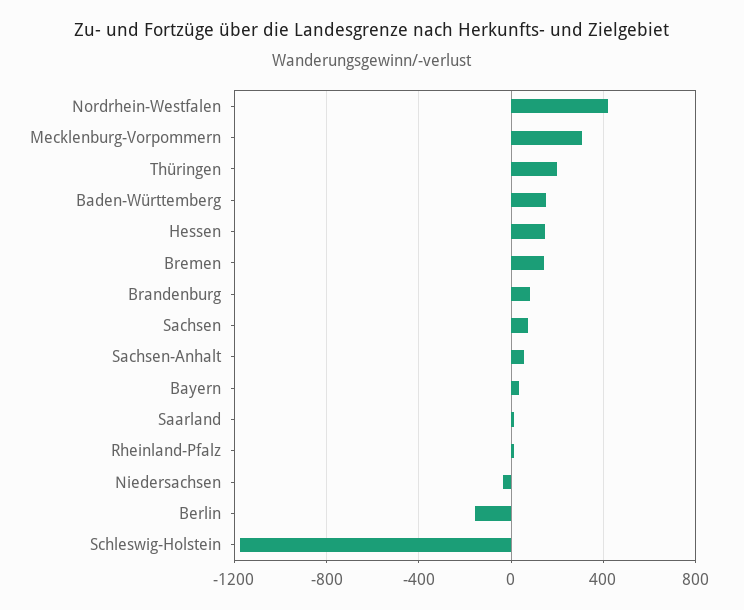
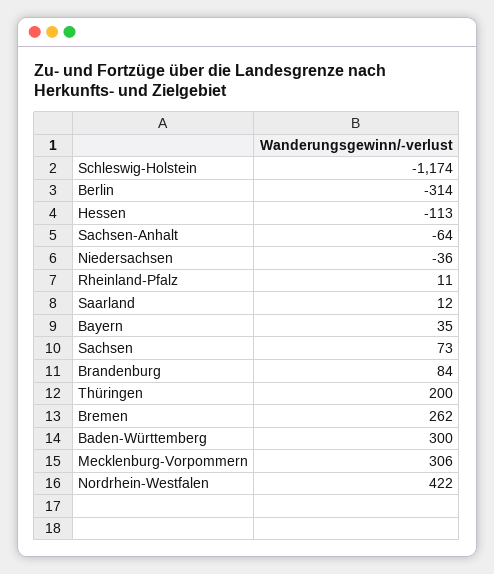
  {
    "Nordrhein-Westfalen": 422,
    "Mecklenburg-Vorpommern": 306,
    "Thüringen": 200,
-   "Baden-Württemberg": 150,
+   "Baden-Württemberg": 300,
-   "Hessen": 150,
+   "Hessen": -113,
-   "Bremen": 150,
+   "Bremen": 262,
    "Brandenburg": 84,
    "Sachsen": 73,
-   "Sachsen-Anhalt": 50,
+   "Sachsen-Anhalt": -64,
    "Bayern": 35,
    "Saarland": 12,
    "Rheinland-Pfalz": 11,
    "Niedersachsen": -36,
-   "Berlin": -150,
+   "Berlin": -314,
    "Schleswig-Holstein": -1174
  }

